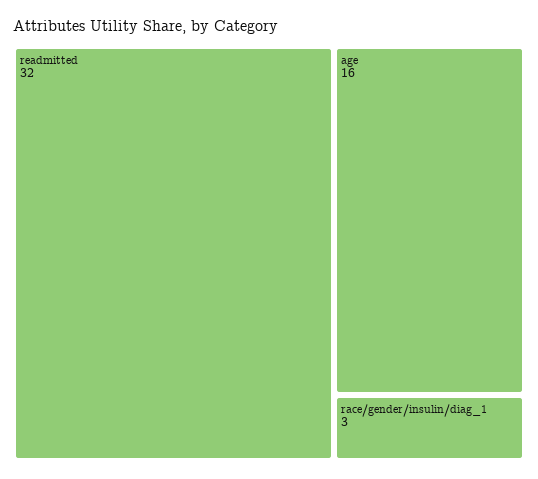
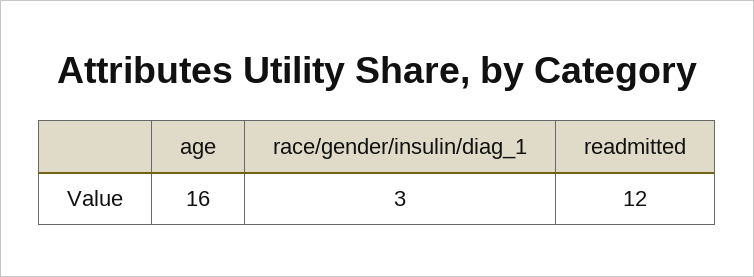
  {
-   "readmitted": 32,
+   "readmitted": 12,
    "age": 16,
    "race/gender/insulin/diag_1": 3
  }

